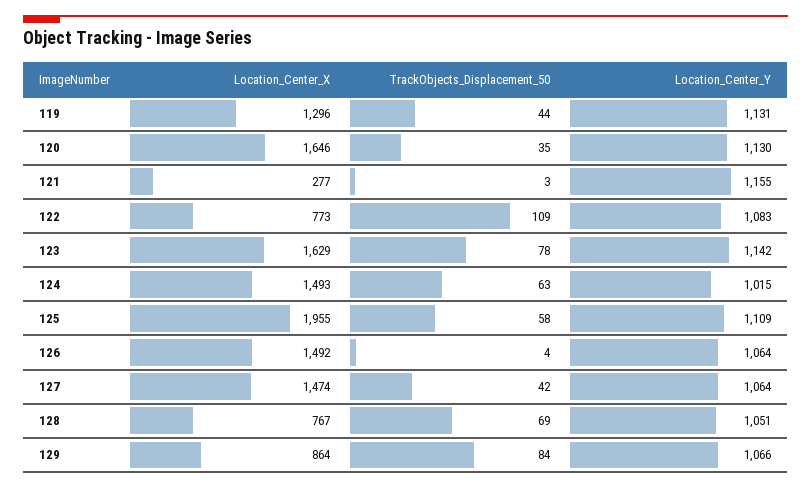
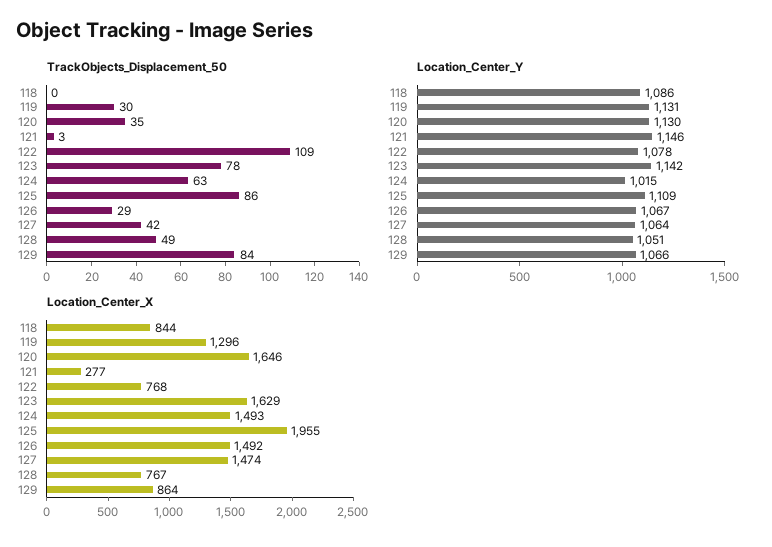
  {
    "Location_Center_X": {
      "119": 1296,
      "120": 1646,
      "121": 277,
-     "122": 773,
+     "122": 768,
      "123": 1629,
      "124": 1493,
      "125": 1955,
      "126": 1492,
      "127": 1474,
      "128": 767,
-     "129": 864
+     "129": 864,
+     "118": 844
    },
    "TrackObjects_Displacement_50": {
-     "119": 44,
+     "119": 30,
      "120": 35,
      "121": 3,
      "122": 109,
      "123": 78,
      "124": 63,
-     "125": 58,
+     "125": 86,
-     "126": 4,
+     "126": 29,
      "127": 42,
-     "128": 69,
+     "128": 49,
-     "129": 84
+     "129": 84,
+     "118": 0
    },
    "Location_Center_Y": {
      "119": 1131,
      "120": 1130,
-     "121": 1155,
+     "121": 1146,
-     "122": 1083,
+     "122": 1078,
      "123": 1142,
      "124": 1015,
      "125": 1109,
-     "126": 1064,
+     "126": 1067,
      "127": 1064,
      "128": 1051,
-     "129": 1066
+     "129": 1066,
+     "118": 1086
    }
  }

